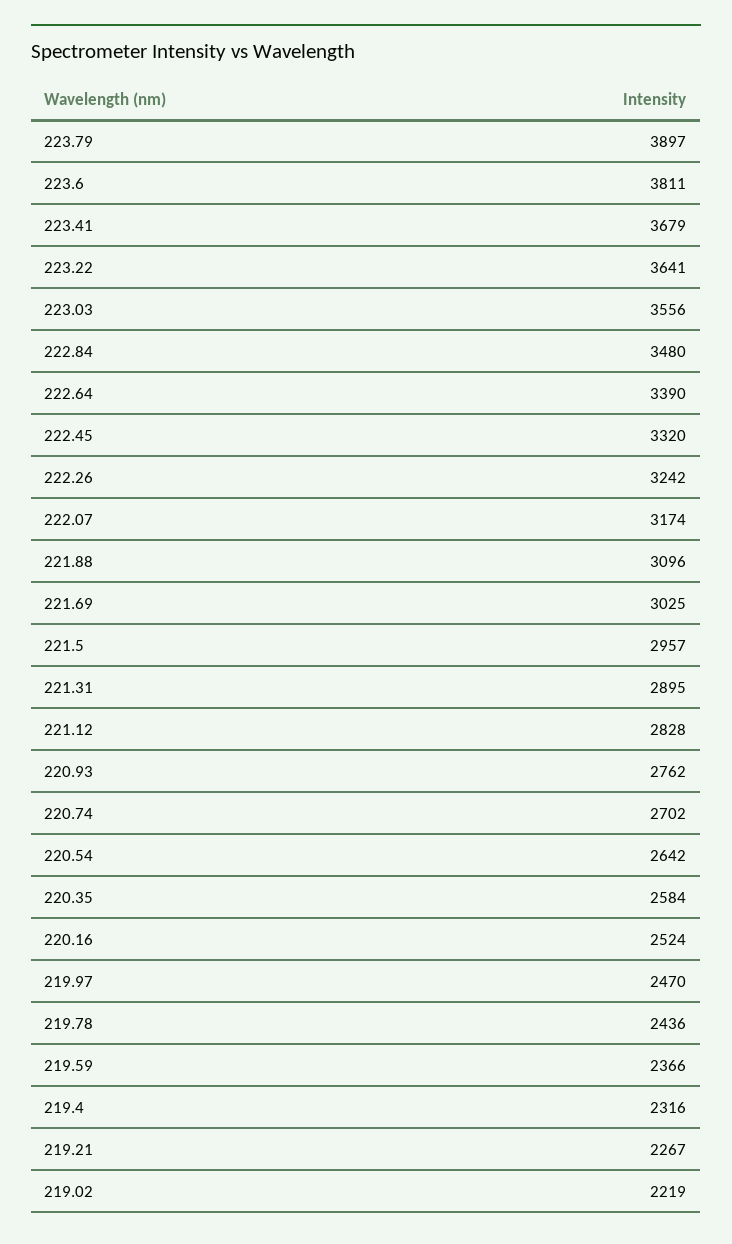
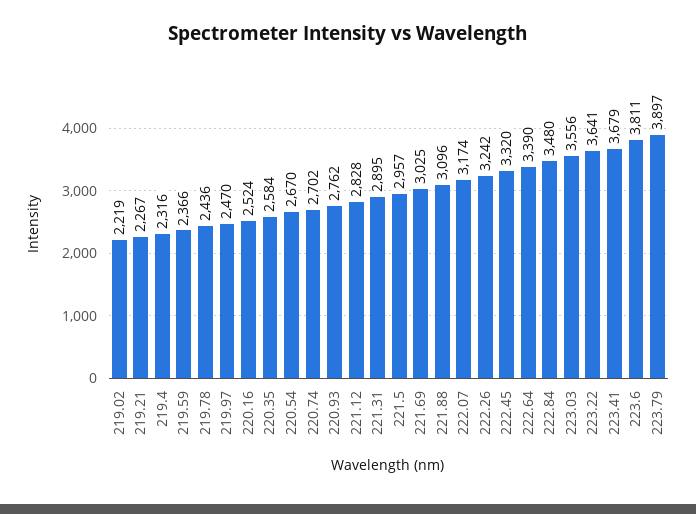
  {
    "223.79": 3897,
    "223.6": 3811,
    "223.41": 3679,
    "223.22": 3641,
    "223.03": 3556,
    "222.84": 3480,
    "222.64": 3390,
    "222.45": 3320,
    "222.26": 3242,
    "222.07": 3174,
    "221.88": 3096,
    "221.69": 3025,
    "221.5": 2957,
    "221.31": 2895,
    "221.12": 2828,
    "220.93": 2762,
    "220.74": 2702,
-   "220.54": 2642,
+   "220.54": 2670,
    "220.35": 2584,
    "220.16": 2524,
    "219.97": 2470,
    "219.78": 2436,
    "219.59": 2366,
    "219.4": 2316,
    "219.21": 2267,
    "219.02": 2219
  }

